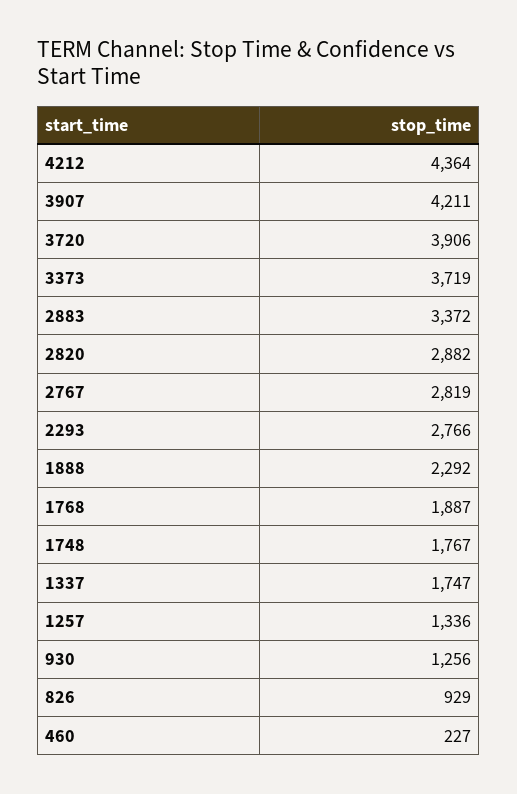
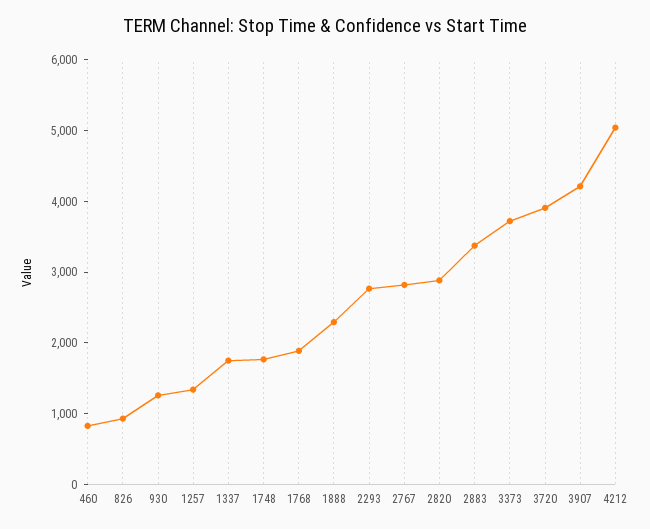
  {
-   "4212": 4364,
+   "4212": 5000,
    "3907": 4211,
    "3720": 3906,
    "3373": 3719,
    "2883": 3372,
    "2820": 2882,
    "2767": 2819,
    "2293": 2766,
    "1888": 2292,
    "1768": 1887,
    "1748": 1767,
    "1337": 1747,
    "1257": 1336,
    "930": 1256,
    "826": 929,
-   "460": 227
+   "460": 800
  }

